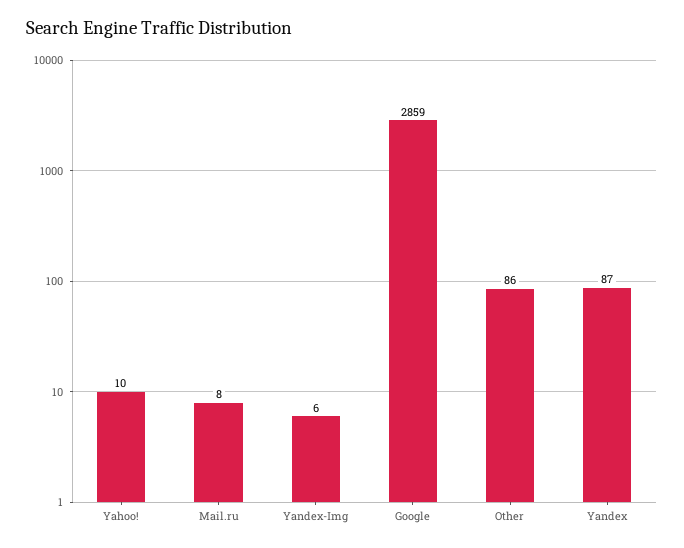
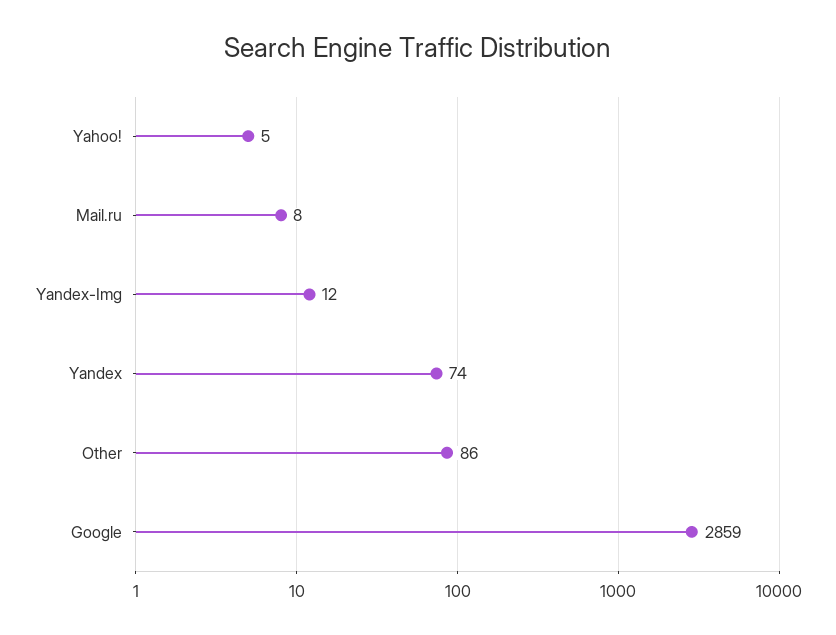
  {
-   "Yahoo!": 10,
+   "Yahoo!": 5,
    "Mail.ru": 8,
-   "Yandex-Img": 6,
+   "Yandex-Img": 12,
    "Google": 2859,
    "Other": 86,
-   "Yandex": 87
+   "Yandex": 74
  }

